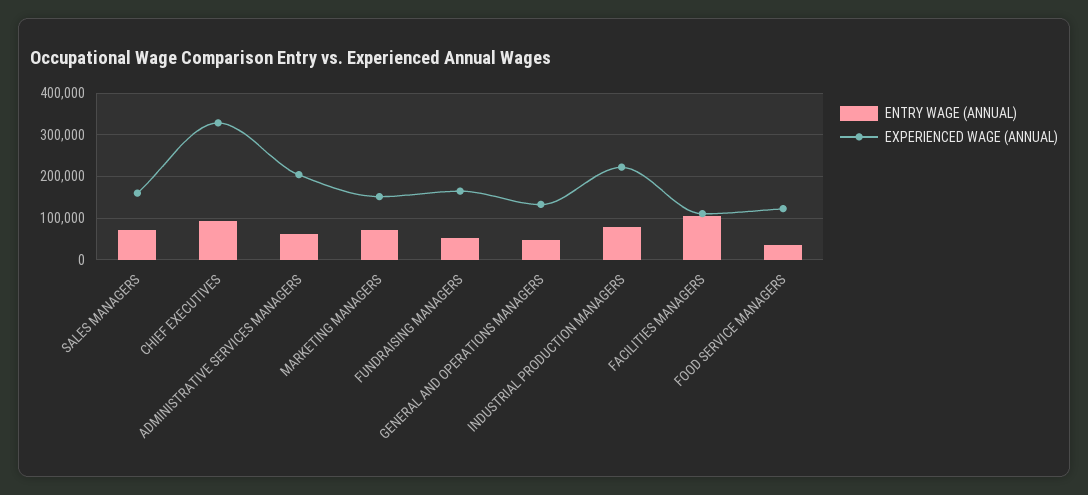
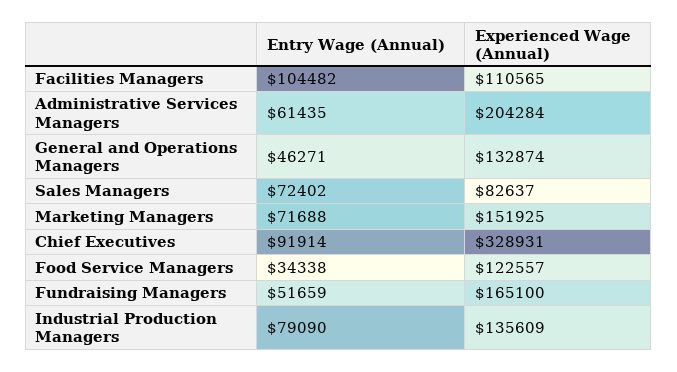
  {
    "ENTRY WAGE (ANNUAL)": {
      "SALES MANAGERS": 72402,
      "CHIEF EXECUTIVES": 91914,
      "ADMINISTRATIVE SERVICES MANAGERS": 61435,
      "MARKETING MANAGERS": 71688,
      "FUNDRAISING MANAGERS": 51659,
      "GENERAL AND OPERATIONS MANAGERS": 46271,
      "INDUSTRIAL PRODUCTION MANAGERS": 79090,
      "FACILITIES MANAGERS": 104482,
      "FOOD SERVICE MANAGERS": 34338
    },
    "EXPERIENCED WAGE (ANNUAL)": {
-     "SALES MANAGERS": 160000,
+     "SALES MANAGERS": 82637,
      "CHIEF EXECUTIVES": 328931,
      "ADMINISTRATIVE SERVICES MANAGERS": 204284,
      "MARKETING MANAGERS": 151925,
      "FUNDRAISING MANAGERS": 165100,
      "GENERAL AND OPERATIONS MANAGERS": 132874,
-     "INDUSTRIAL PRODUCTION MANAGERS": 220000,
+     "INDUSTRIAL PRODUCTION MANAGERS": 135609,
      "FACILITIES MANAGERS": 110565,
      "FOOD SERVICE MANAGERS": 122557
    }
  }

